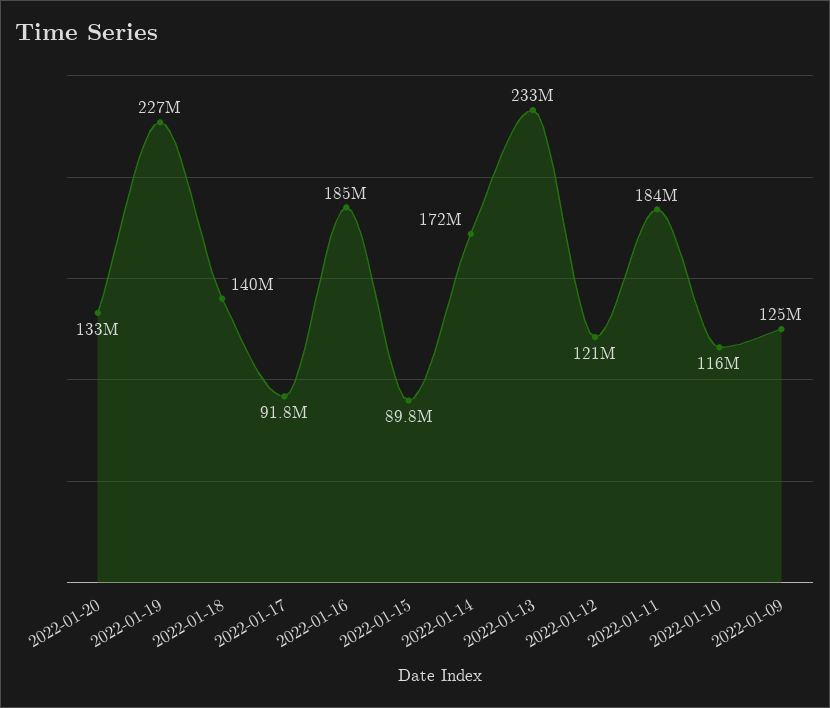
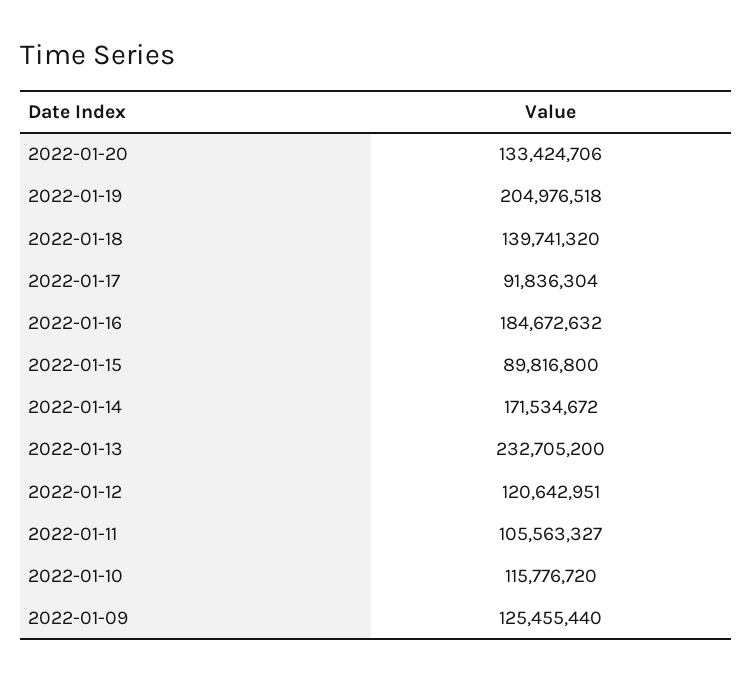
  {
    "2022-01-20": 133424706,
-   "2022-01-19": 227000000,
+   "2022-01-19": 204976518,
    "2022-01-18": 139741320,
    "2022-01-17": 91836304,
    "2022-01-16": 184672632,
    "2022-01-15": 89816800,
    "2022-01-14": 171534672,
    "2022-01-13": 232705200,
    "2022-01-12": 120642951,
-   "2022-01-11": 184000000,
+   "2022-01-11": 105563327,
    "2022-01-10": 115776720,
    "2022-01-09": 125455440
  }

